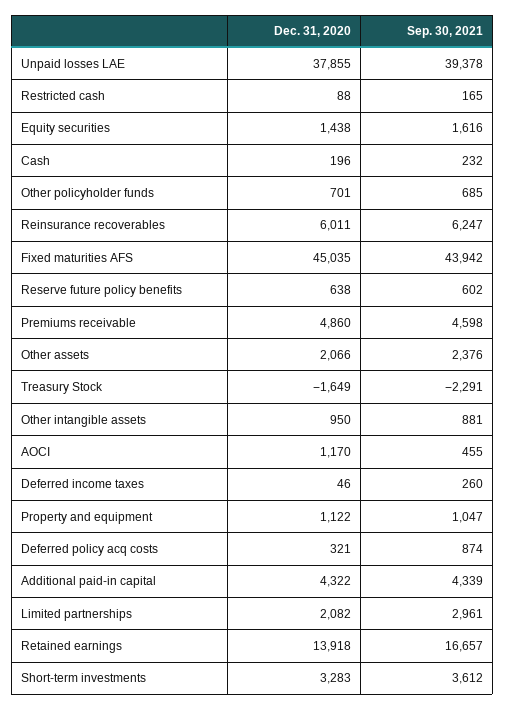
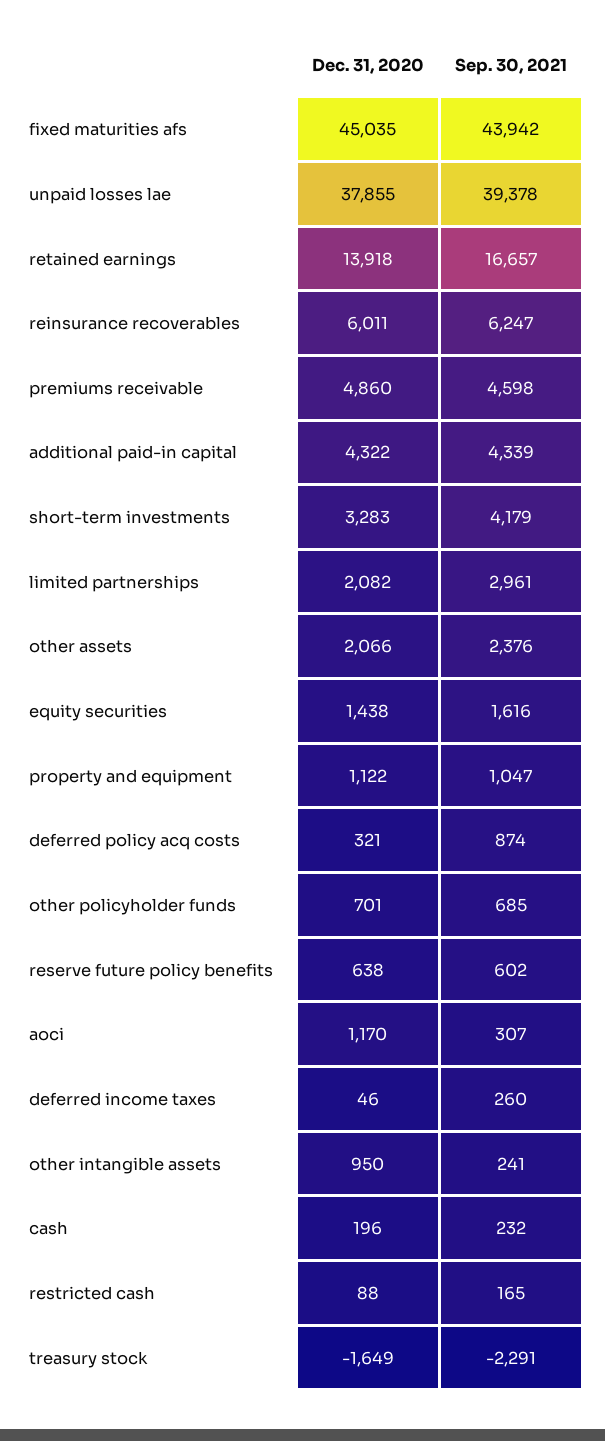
  {
    "Dec. 31, 2020": {
      "Unpaid losses LAE": 37855,
      "Restricted cash": 88,
      "Equity securities": 1438,
      "Cash": 196,
      "Other policyholder funds": 701,
      "Reinsurance recoverables": 6011,
      "Fixed maturities AFS": 45035,
      "Reserve future policy benefits": 638,
      "Premiums receivable": 4860,
      "Other assets": 2066,
      "Treasury Stock": -1649,
      "Other intangible assets": 950,
      "AOCI": 1170,
      "Deferred income taxes": 46,
      "Property and equipment": 1122,
      "Deferred policy acq costs": 321,
      "Additional paid-in capital": 4322,
      "Limited partnerships": 2082,
      "Retained earnings": 13918,
      "Short-term investments": 3283
    },
    "Sep. 30, 2021": {
      "Unpaid losses LAE": 39378,
      "Restricted cash": 165,
      "Equity securities": 1616,
      "Cash": 232,
      "Other policyholder funds": 685,
      "Reinsurance recoverables": 6247,
      "Fixed maturities AFS": 43942,
      "Reserve future policy benefits": 602,
      "Premiums receivable": 4598,
      "Other assets": 2376,
      "Treasury Stock": -2291,
-     "Other intangible assets": 881,
+     "Other intangible assets": 241,
-     "AOCI": 455,
+     "AOCI": 307,
      "Deferred income taxes": 260,
      "Property and equipment": 1047,
      "Deferred policy acq costs": 874,
      "Additional paid-in capital": 4339,
      "Limited partnerships": 2961,
      "Retained earnings": 16657,
-     "Short-term investments": 3612
+     "Short-term investments": 4179
    }
  }

